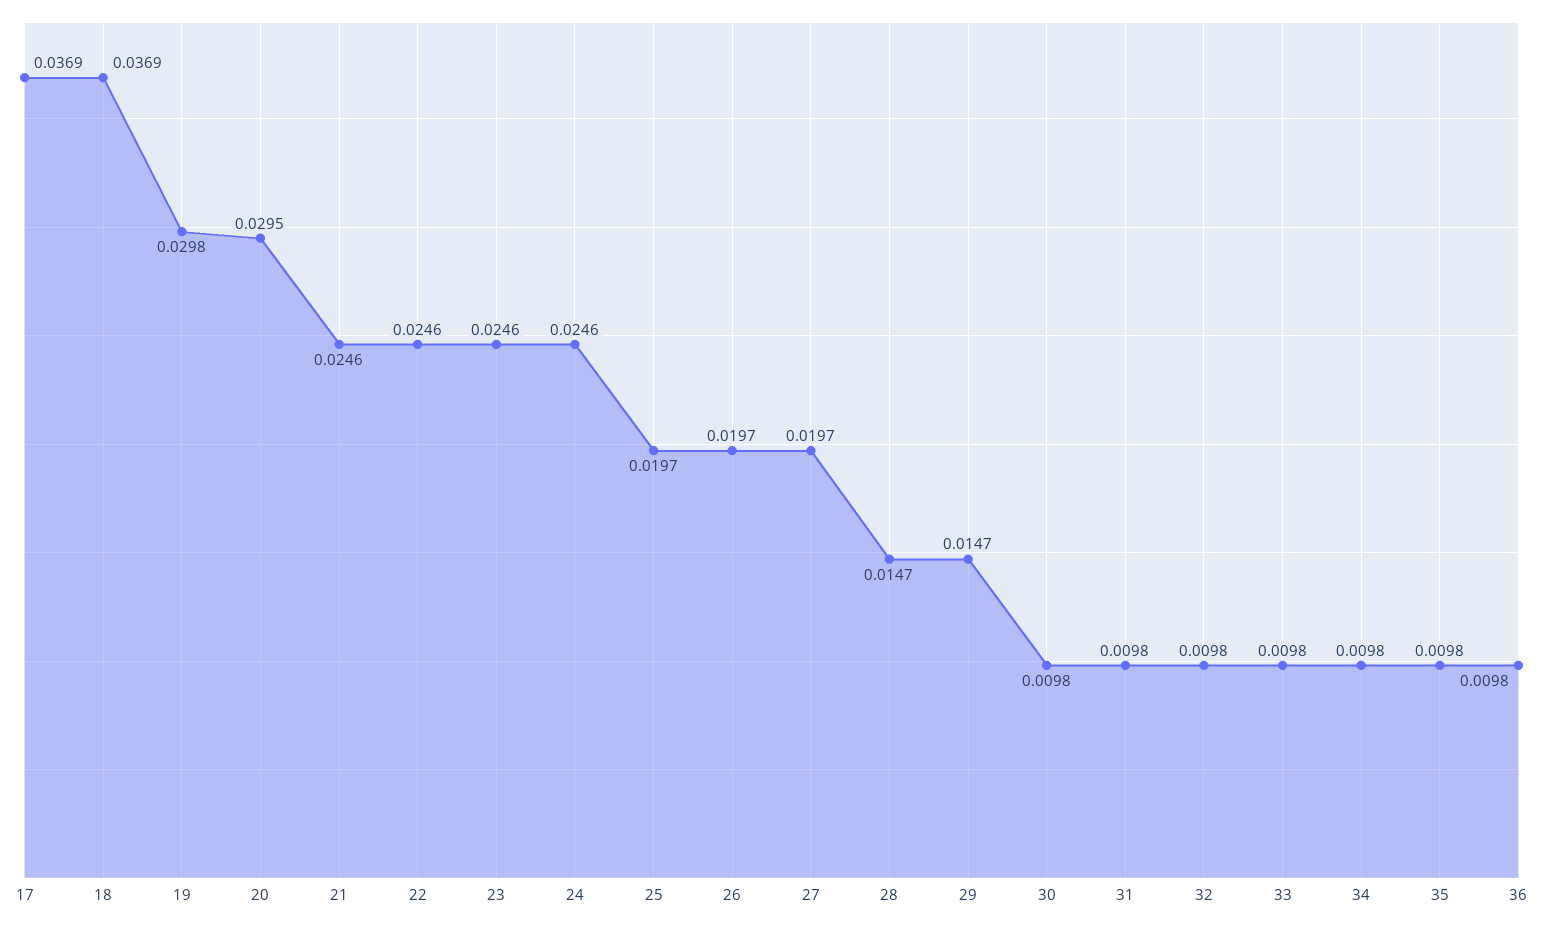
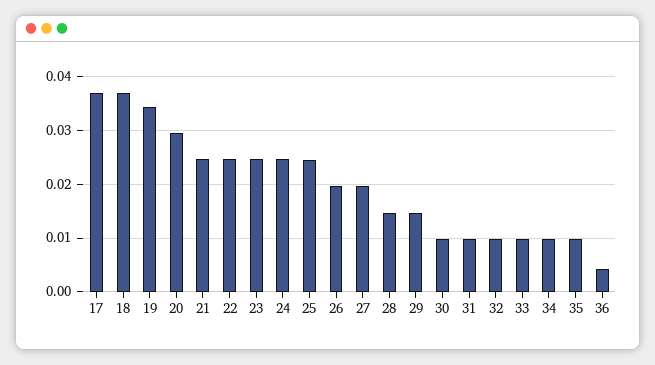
  {
    "17": 0.0369,
    "18": 0.0369,
-   "19": 0.0298,
+   "19": 0.034,
    "20": 0.0295,
    "21": 0.0246,
    "22": 0.0246,
    "23": 0.0246,
    "24": 0.0246,
-   "25": 0.0197,
+   "25": 0.024,
    "26": 0.0197,
    "27": 0.0197,
    "28": 0.0147,
    "29": 0.0147,
    "30": 0.0098,
    "31": 0.0098,
    "32": 0.0098,
    "33": 0.0098,
    "34": 0.0098,
    "35": 0.0098,
-   "36": 0.0098
+   "36": 0.004
  }

